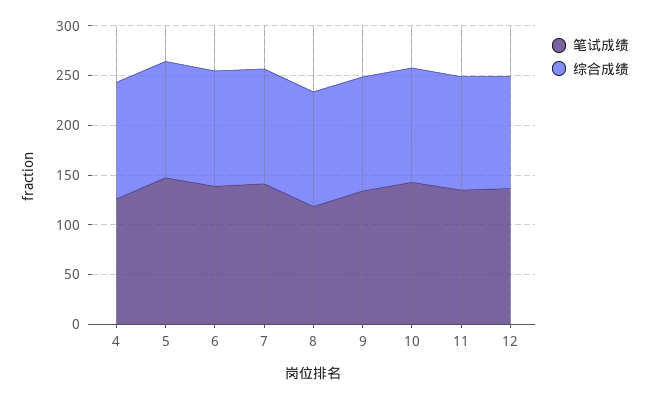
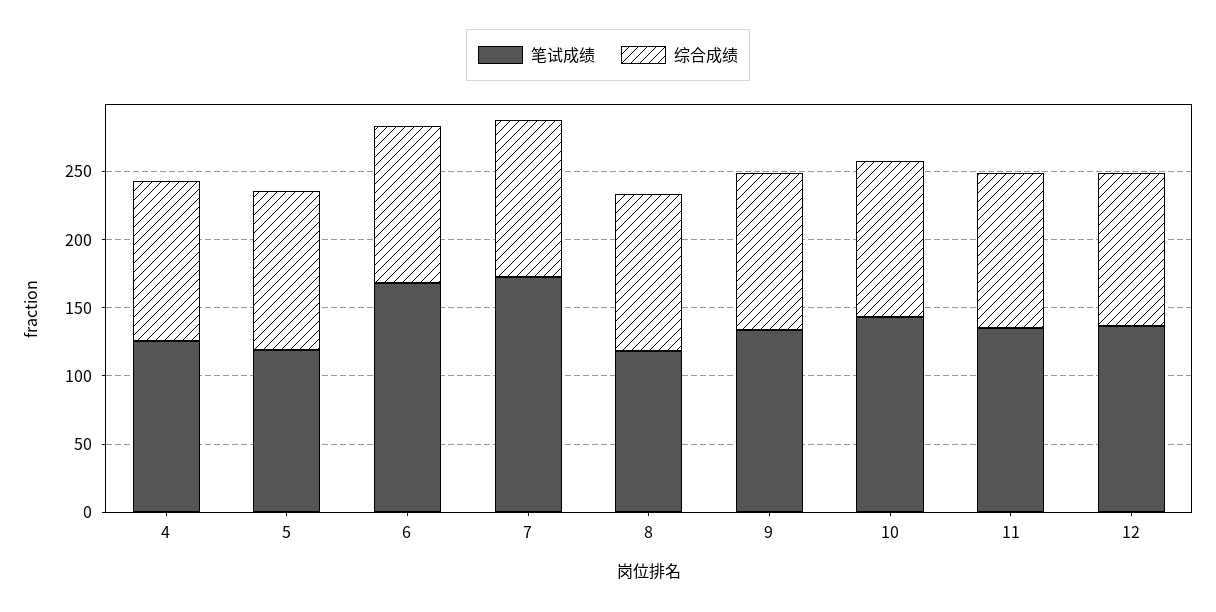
  {
    "笔试成绩": {
      "4": 130,
-     "5": 150,
+     "5": 120,
-     "6": 140,
+     "6": 170,
-     "7": 140,
+     "7": 170,
      "8": 120,
      "9": 130,
      "10": 140,
      "11": 140,
      "12": 140
    },
    "综合成绩": {
      "4": 120,
      "5": 120,
      "6": 120,
      "7": 120,
      "8": 120,
      "9": 110,
      "10": 110,
      "11": 110,
      "12": 110
    }
  }

